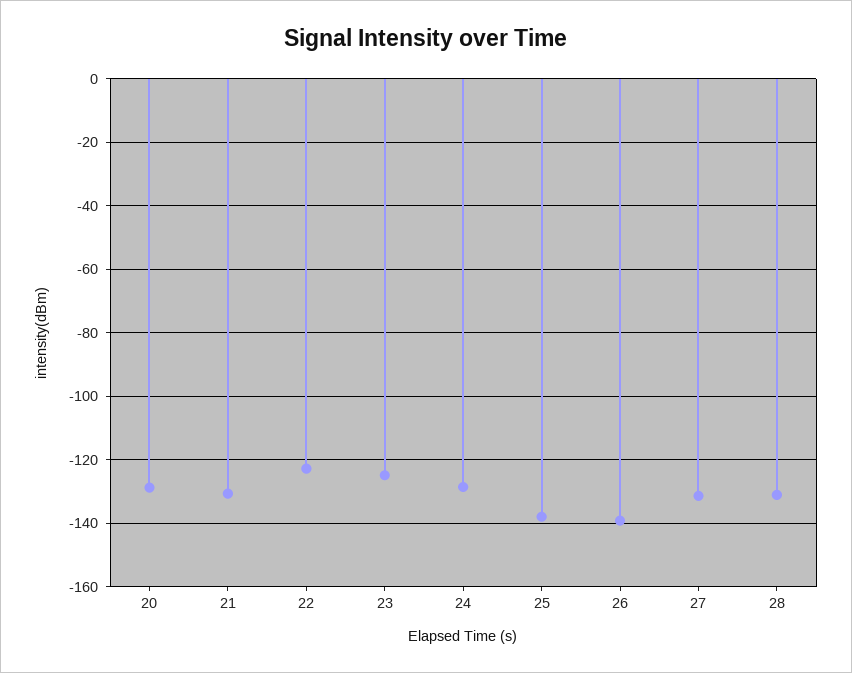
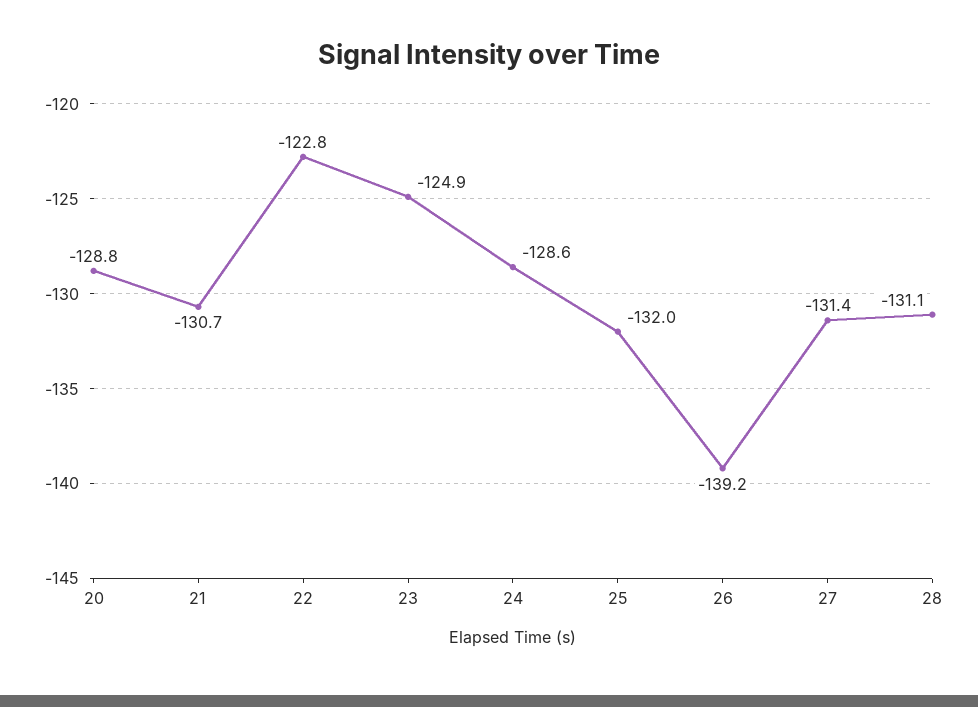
  {
    "20": -128.8,
    "21": -130.7,
    "22": -122.8,
    "23": -124.9,
    "24": -128.6,
-   "25": -138,
+   "25": -132,
    "26": -139.2,
    "27": -131.4,
    "28": -131.1
  }

